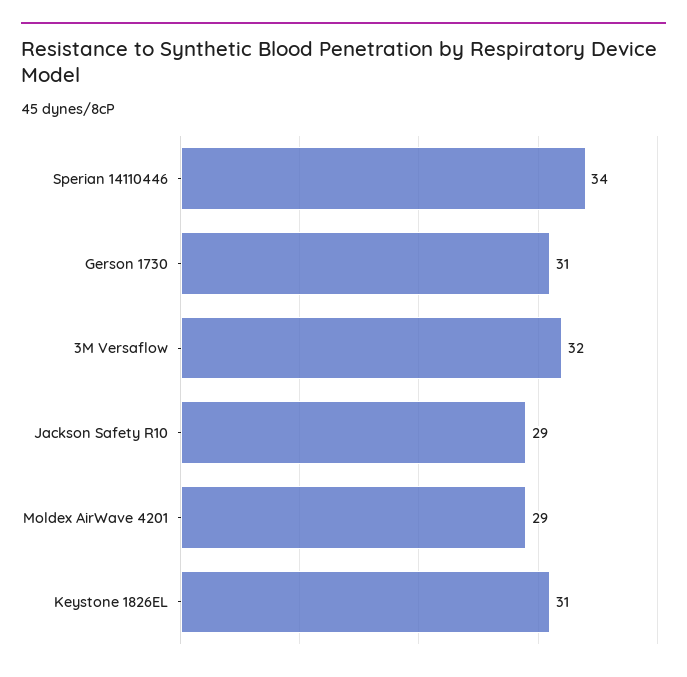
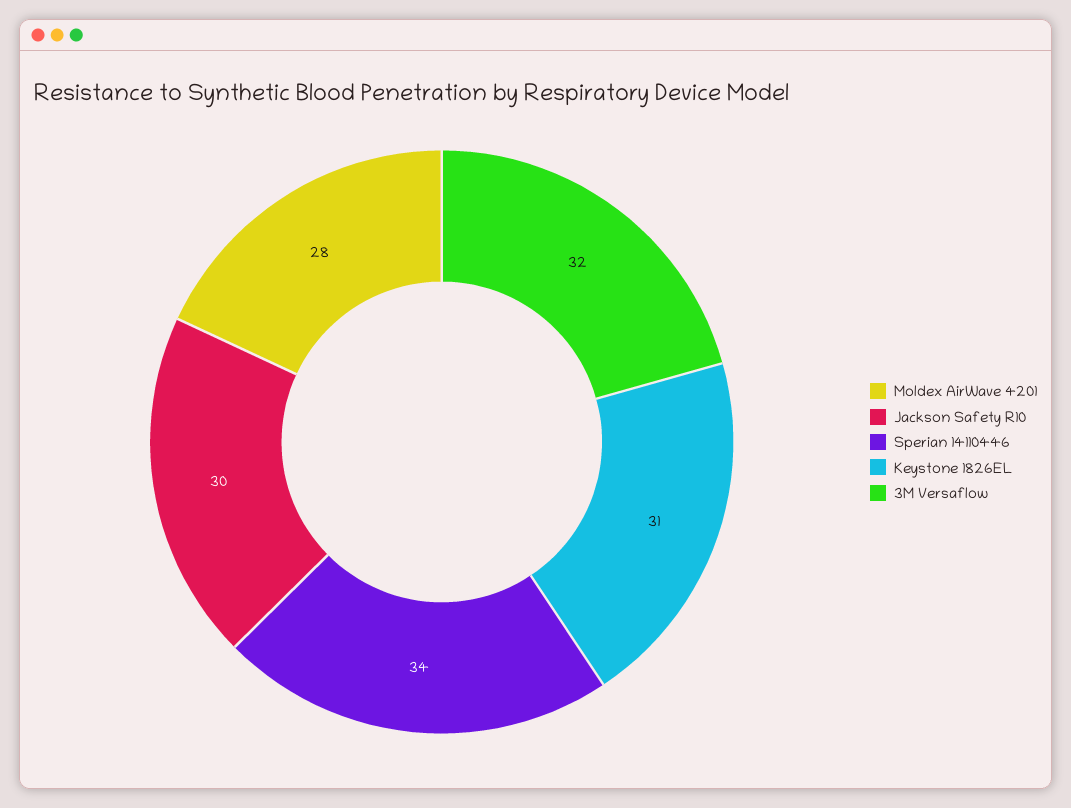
  {
    "Sperian 14110446": 34,
-   "Gerson 1730": 31,
    "3M Versaflow": 32,
-   "Jackson Safety R10": 29,
+   "Jackson Safety R10": 30,
-   "Moldex AirWave 4201": 29,
+   "Moldex AirWave 4201": 28,
    "Keystone 1826EL": 31
  }

